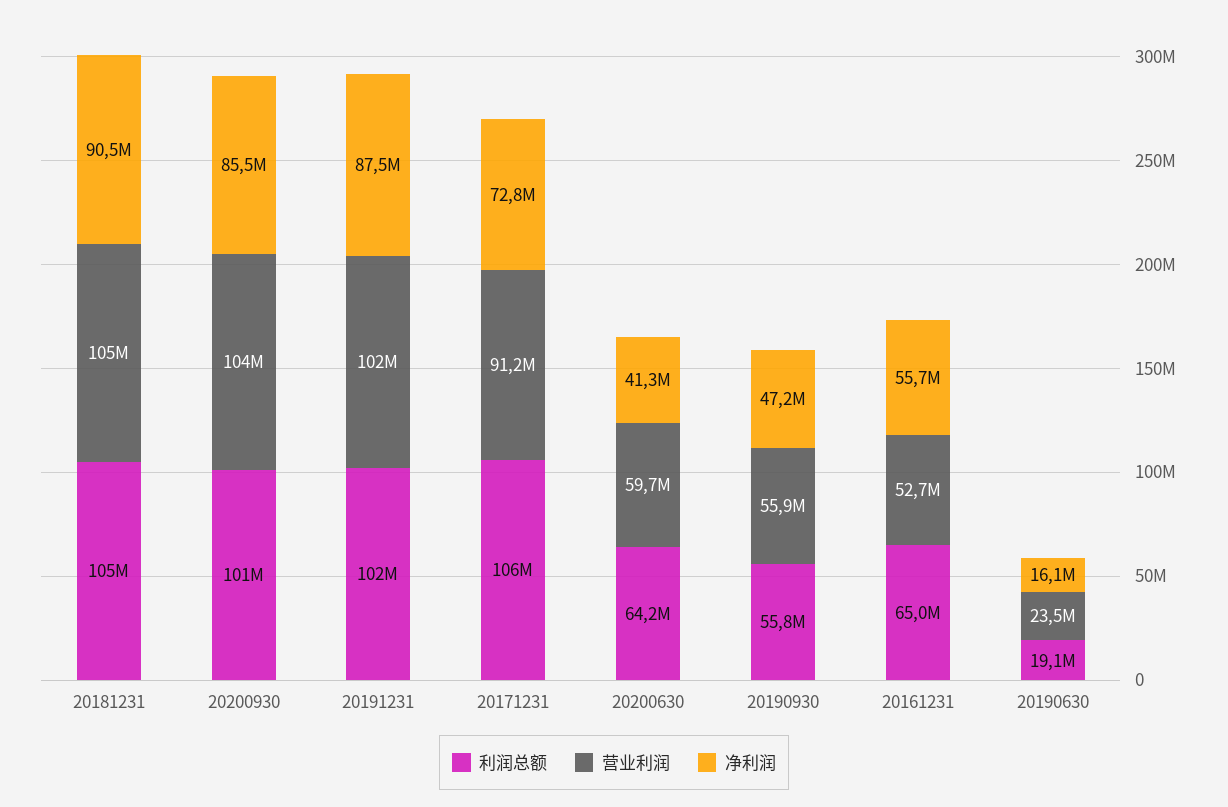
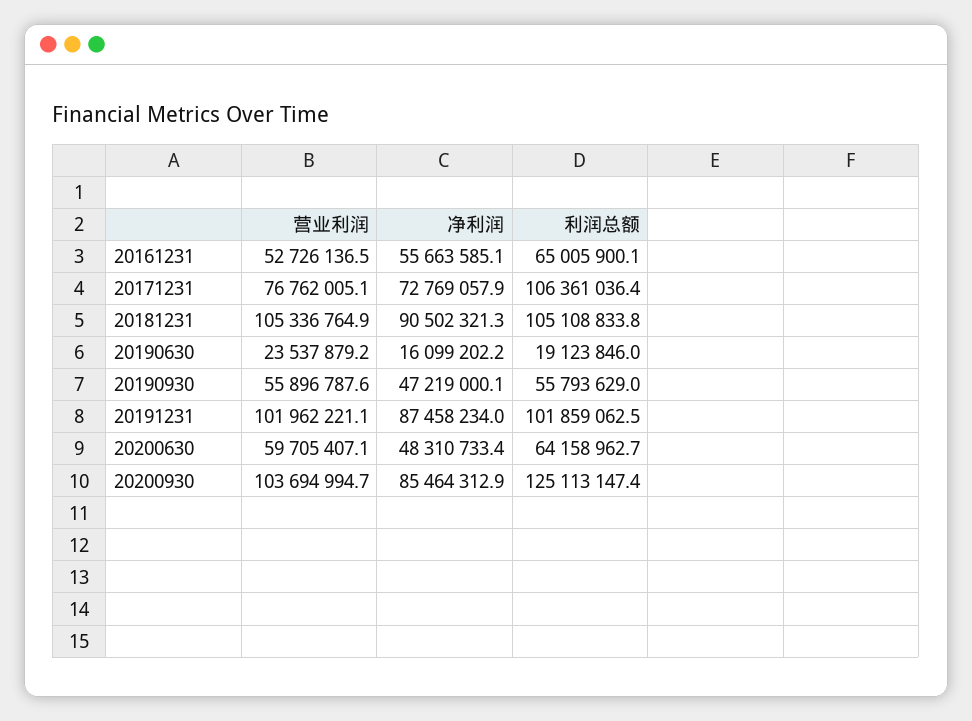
  {
    "利润总额": {
      "20181231": 105108833.8,
-     "20200930": 101000000,
+     "20200930": 125113147.4,
      "20191231": 101859062.5,
      "20171231": 106361036.4,
      "20200630": 64158962.7,
      "20190930": 55793629,
      "20161231": 65005900.1,
      "20190630": 19123846
    },
    "营业利润": {
      "20181231": 105336764.9,
      "20200930": 103694994.7,
      "20191231": 101962221.1,
-     "20171231": 91200000,
+     "20171231": 76762005.1,
      "20200630": 59705407.1,
      "20190930": 55896787.6,
      "20161231": 52726136.5,
      "20190630": 23537879.2
    },
    "净利润": {
      "20181231": 90502321.3,
      "20200930": 85464312.9,
      "20191231": 87458234,
      "20171231": 72769057.9,
-     "20200630": 41300000,
+     "20200630": 48310733.4,
      "20190930": 47219000.1,
      "20161231": 55663585.1,
      "20190630": 16099202.2
    }
  }

